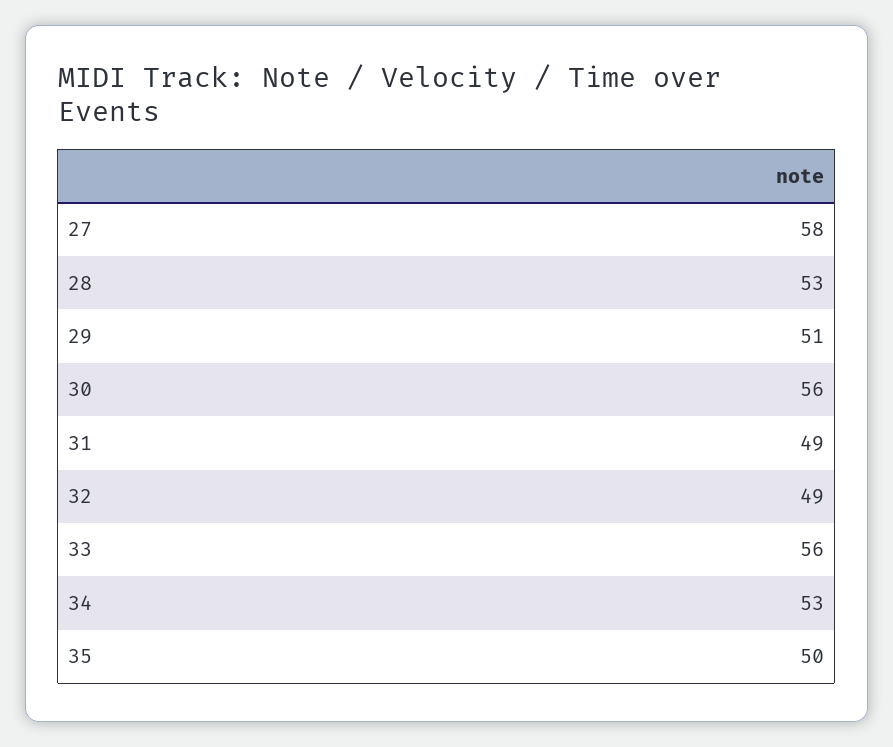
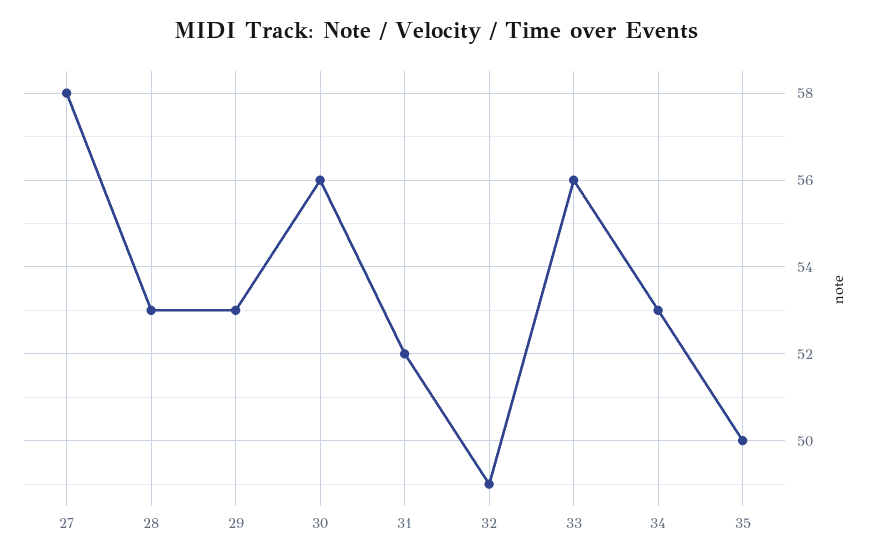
  {
    "27": 58,
    "28": 53,
-   "29": 51,
+   "29": 53,
    "30": 56,
-   "31": 49,
+   "31": 52,
    "32": 49,
    "33": 56,
    "34": 53,
    "35": 50
  }

